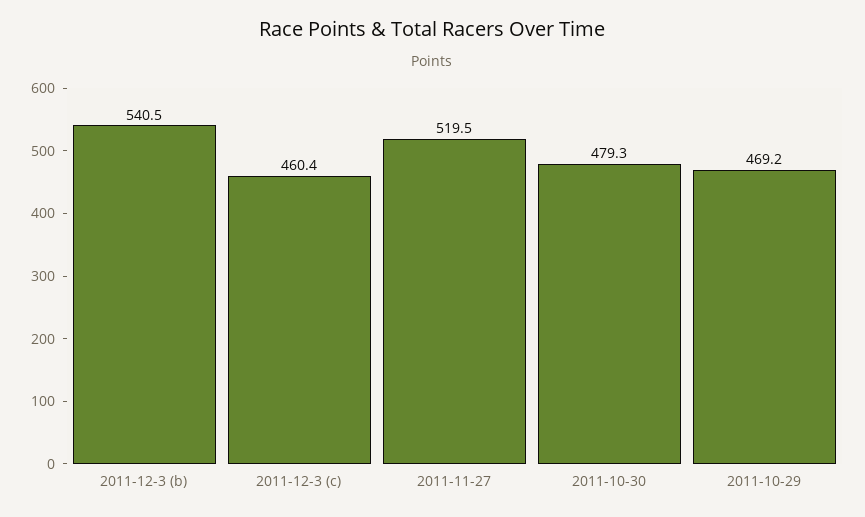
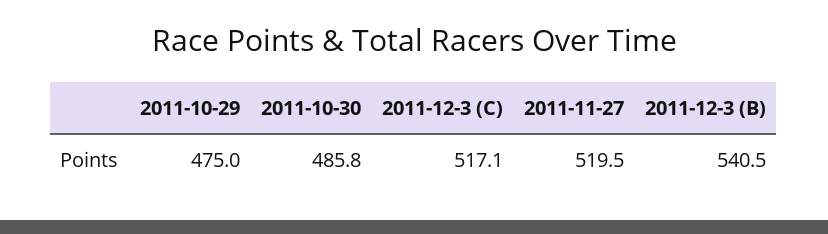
  {
    "2011-12-3 (b)": 540.5,
-   "2011-12-3 (c)": 460.4,
+   "2011-12-3 (c)": 517.1,
    "2011-11-27": 519.5,
-   "2011-10-30": 479.3,
+   "2011-10-30": 485.8,
-   "2011-10-29": 469.2
+   "2011-10-29": 475
  }

